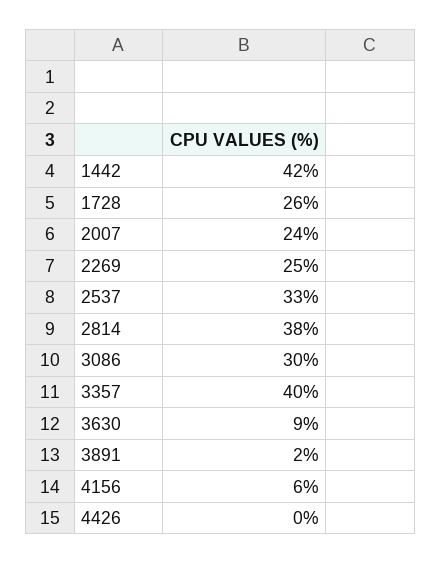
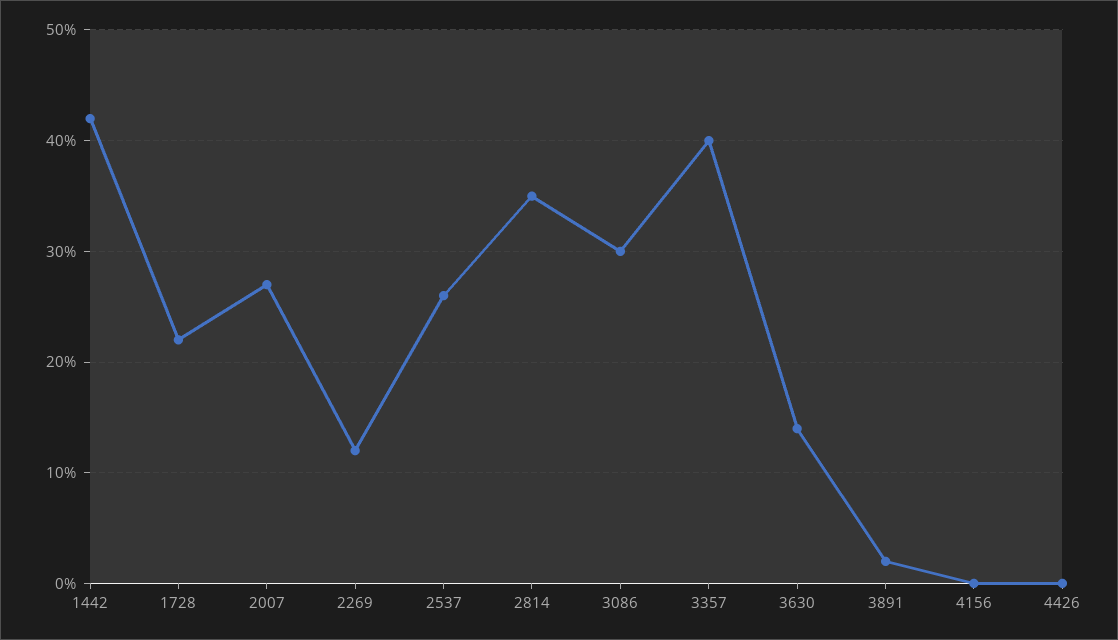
  {
    "1442": 42,
-   "1728": 26,
+   "1728": 22,
-   "2007": 24,
+   "2007": 27,
-   "2269": 25,
+   "2269": 12,
-   "2537": 33,
+   "2537": 26,
-   "2814": 38,
+   "2814": 35,
    "3086": 30,
    "3357": 40,
-   "3630": 9,
+   "3630": 14,
    "3891": 2,
-   "4156": 6,
+   "4156": 0,
    "4426": 0
  }

